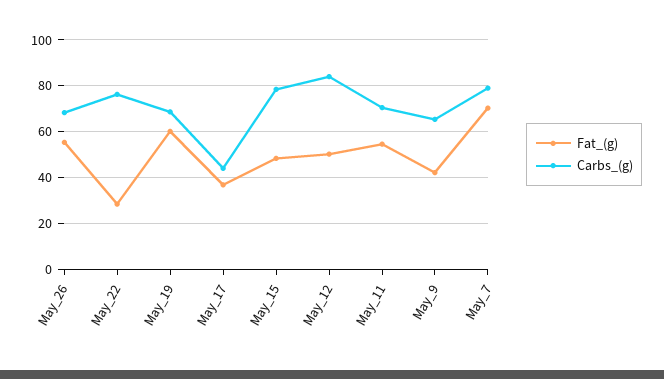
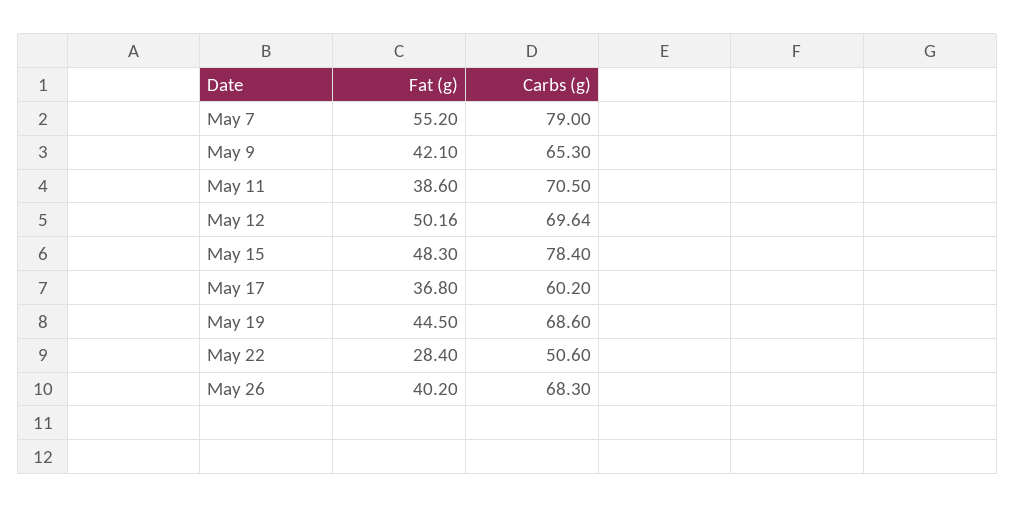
  {
    "Fat_(g)": {
-     "May_26": 55,
+     "May_26": 40.2,
      "May_22": 28.4,
-     "May_19": 60,
+     "May_19": 44.5,
      "May_17": 36.8,
      "May_15": 48.3,
      "May_12": 50.16,
-     "May_11": 55,
+     "May_11": 38.6,
      "May_9": 42.1,
-     "May_7": 70
+     "May_7": 55.2
    },
    "Carbs_(g)": {
      "May_26": 68.3,
-     "May_22": 75,
+     "May_22": 50.6,
      "May_19": 68.6,
-     "May_17": 45,
+     "May_17": 60.2,
      "May_15": 78.4,
-     "May_12": 85,
+     "May_12": 69.64,
      "May_11": 70.5,
      "May_9": 65.3,
      "May_7": 79
    }
  }

